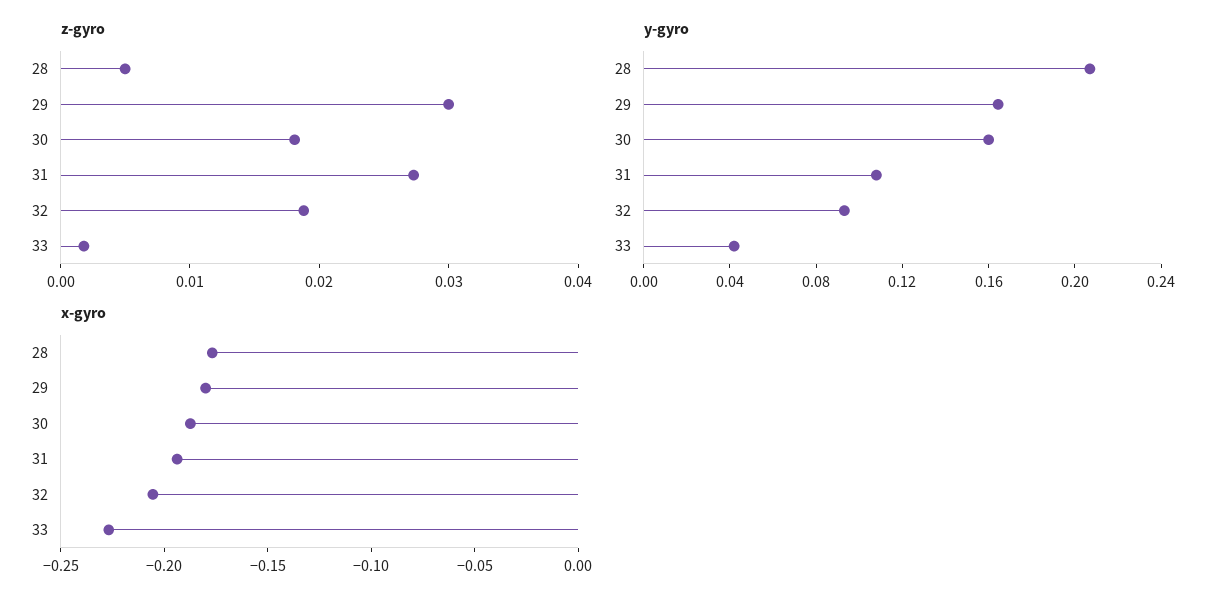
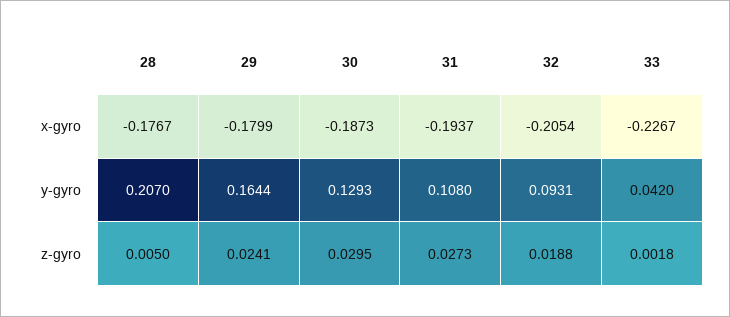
  {
    "z-gyro": {
      "28": 0.005,
-     "29": 0.03,
+     "29": 0.0241,
-     "30": 0.018,
+     "30": 0.0295,
      "31": 0.0273,
      "32": 0.0188,
      "33": 0.0018
    },
    "y-gyro": {
      "28": 0.207,
      "29": 0.1644,
-     "30": 0.16,
+     "30": 0.1293,
      "31": 0.108,
      "32": 0.0931,
      "33": 0.042
    },
    "x-gyro": {
      "28": -0.1767,
      "29": -0.1799,
      "30": -0.1873,
      "31": -0.1937,
      "32": -0.2054,
      "33": -0.2267
    }
  }

